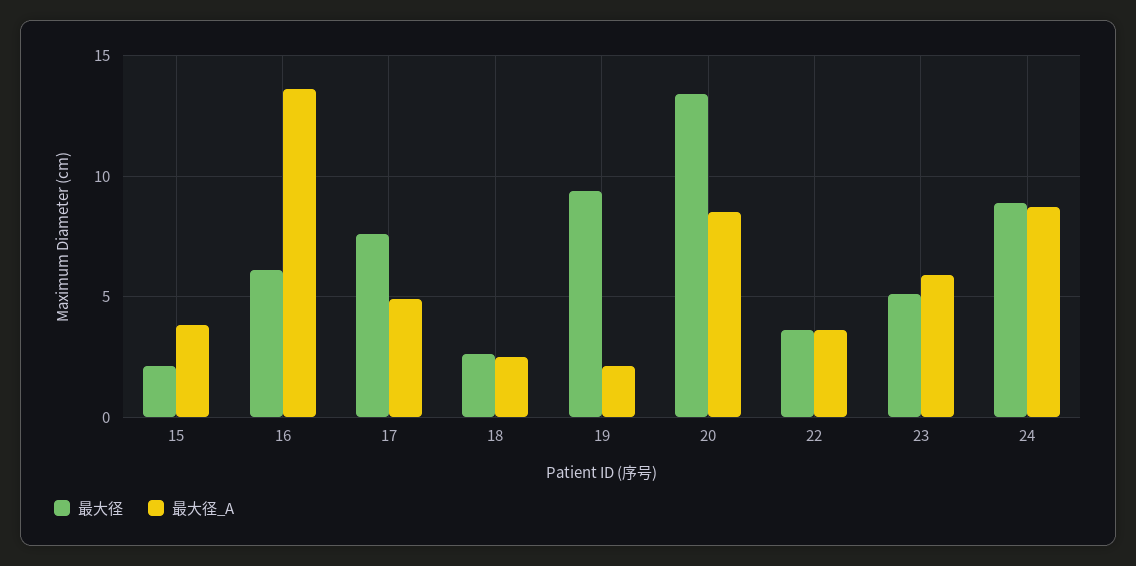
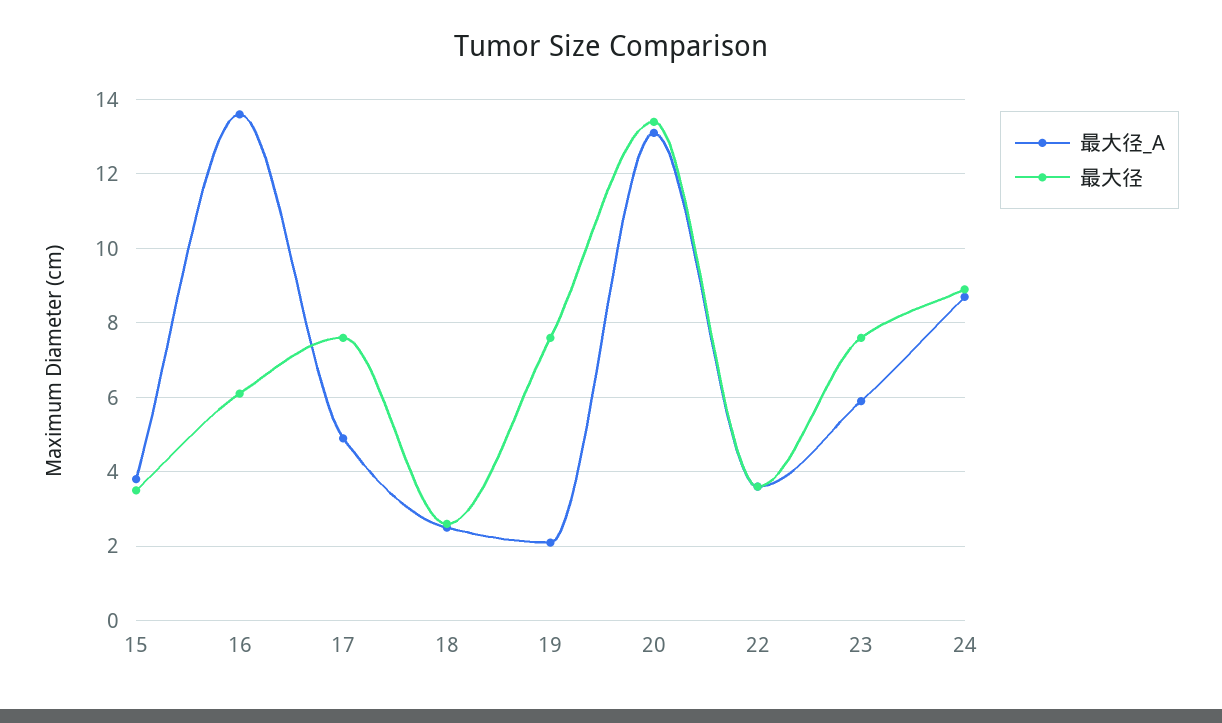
  {
    "最大径": {
-     "15": 2,
+     "15": 3.5,
      "16": 6,
      "17": 7.5,
      "18": 2.5,
-     "19": 9.5,
+     "19": 7.5,
      "20": 13.5,
      "22": 3.5,
-     "23": 5,
+     "23": 7.5,
      "24": 9
    },
    "最大径_A": {
      "15": 4,
      "16": 13.5,
      "17": 5,
      "18": 2.5,
      "19": 2,
-     "20": 8.5,
+     "20": 13,
      "22": 3.5,
      "23": 6,
      "24": 8.5
    }
  }

